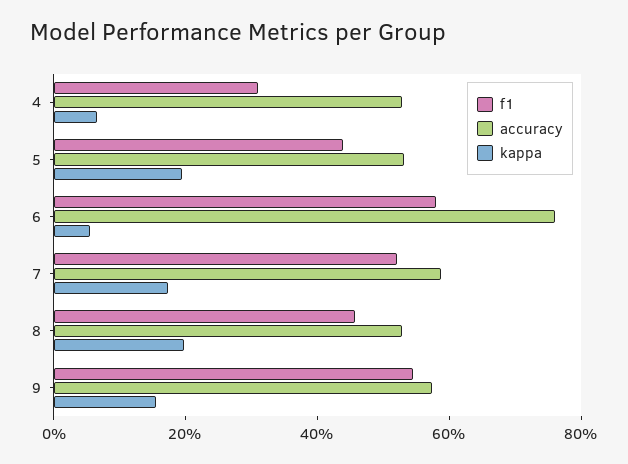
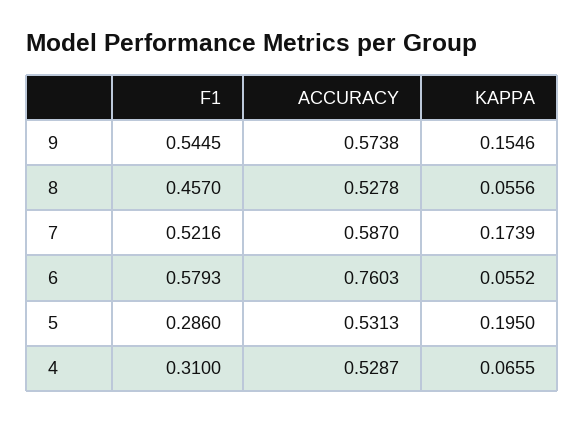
  {
    "f1": {
      "4": 0.31,
-     "5": 0.45,
+     "5": 0.286,
      "6": 0.5793,
      "7": 0.5216,
      "8": 0.457,
      "9": 0.5445
    },
    "accuracy": {
      "4": 0.5287,
      "5": 0.5313,
      "6": 0.7603,
      "7": 0.587,
      "8": 0.5278,
      "9": 0.5738
    },
    "kappa": {
      "4": 0.0655,
      "5": 0.195,
      "6": 0.0552,
      "7": 0.1739,
-     "8": 0.2,
+     "8": 0.0556,
      "9": 0.1546
    }
  }

